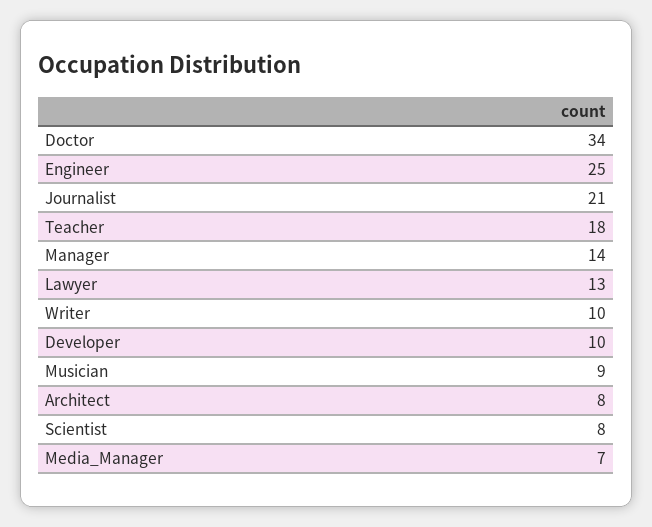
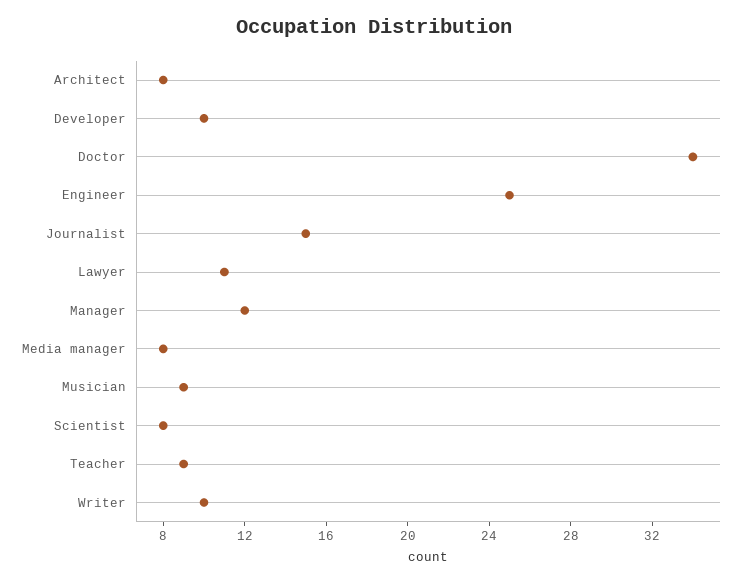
  {
    "Doctor": 34,
    "Engineer": 25,
-   "Journalist": 21,
+   "Journalist": 15,
-   "Teacher": 18,
+   "Teacher": 9,
-   "Manager": 14,
+   "Manager": 12,
-   "Lawyer": 13,
+   "Lawyer": 11,
    "Writer": 10,
    "Developer": 10,
    "Musician": 9,
    "Architect": 8,
    "Scientist": 8,
-   "Media_Manager": 7
+   "Media_Manager": 8
  }

